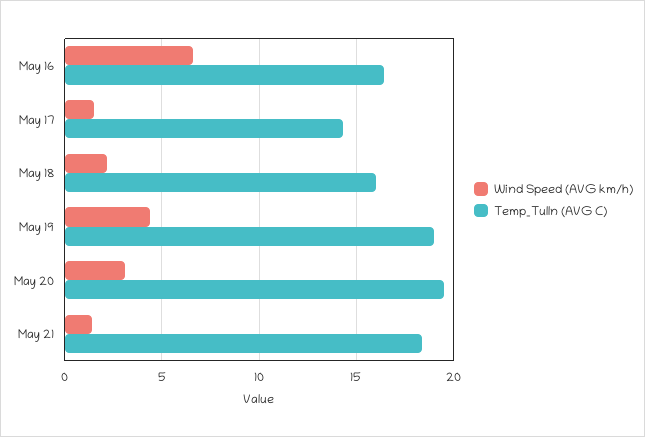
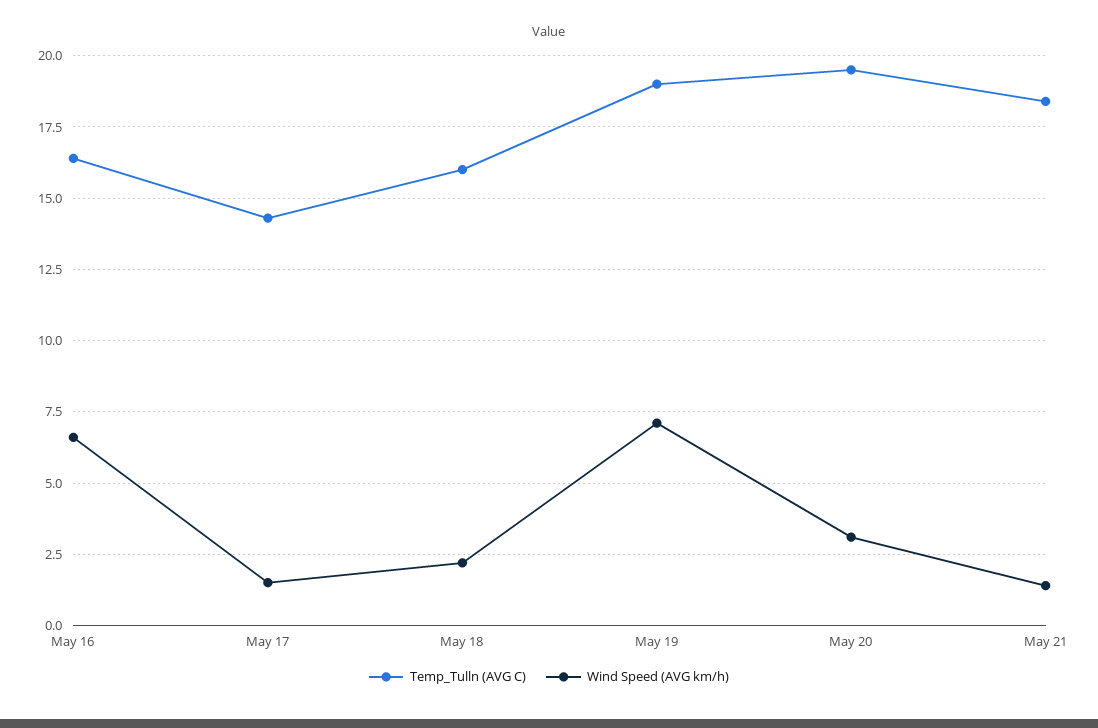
  {
    "Wind Speed (AVG km/h)": {
      "May 16": 6.5,
      "May 17": 1.5,
      "May 18": 2,
-     "May 19": 4.5,
+     "May 19": 7,
      "May 20": 3,
      "May 21": 1.5
    },
    "Temp_Tulln (AVG C)": {
      "May 16": 16.5,
      "May 17": 14.5,
      "May 18": 16,
      "May 19": 19,
      "May 20": 19.5,
      "May 21": 18.5
    }
  }

